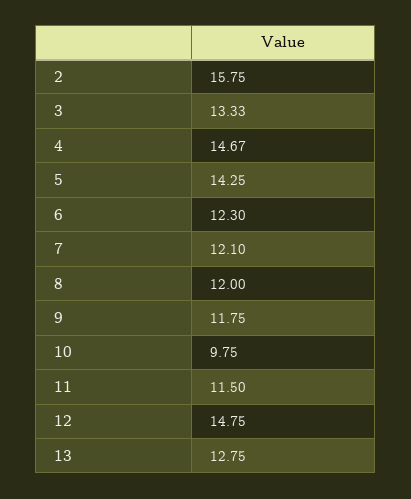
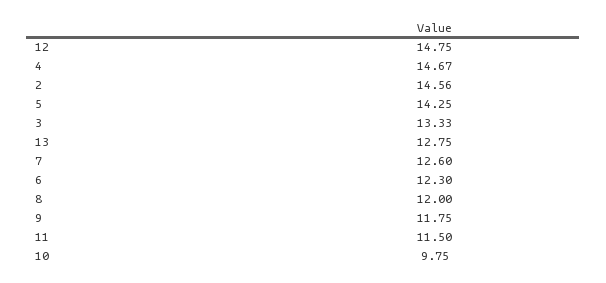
  {
-   "2": 15.75,
+   "2": 14.56,
    "3": 13.33,
    "4": 14.67,
    "5": 14.25,
    "6": 12.3,
-   "7": 12.1,
+   "7": 12.6,
    "8": 12,
    "9": 11.75,
    "10": 9.75,
    "11": 11.5,
    "12": 14.75,
    "13": 12.75
  }

